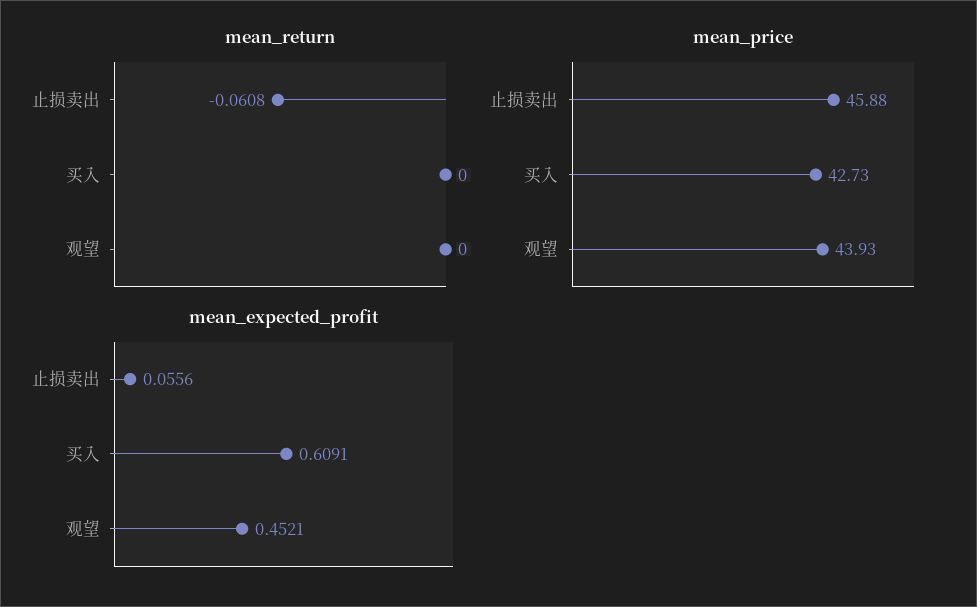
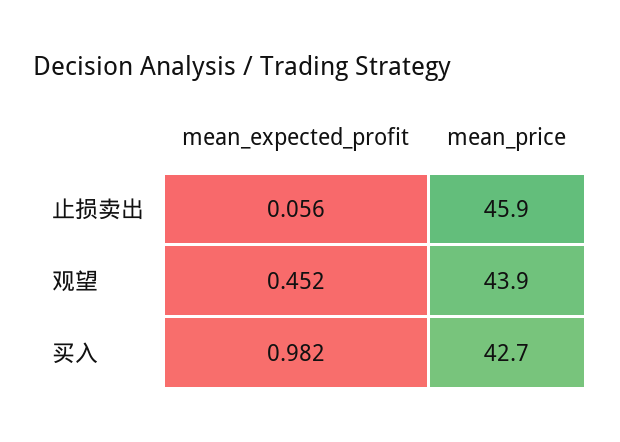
  {
-   "mean_return": {
-     "止损卖出": -0.0608,
-     "买入": 0,
-     "观望": 0
-   },
    "mean_price": {
      "止损卖出": 45.88,
      "买入": 42.73,
      "观望": 43.93
    },
    "mean_expected_profit": {
      "止损卖出": 0.0556,
-     "买入": 0.6091,
+     "买入": 0.982,
      "观望": 0.4521
    }
  }

